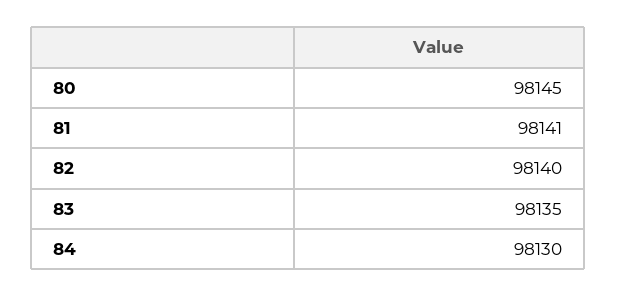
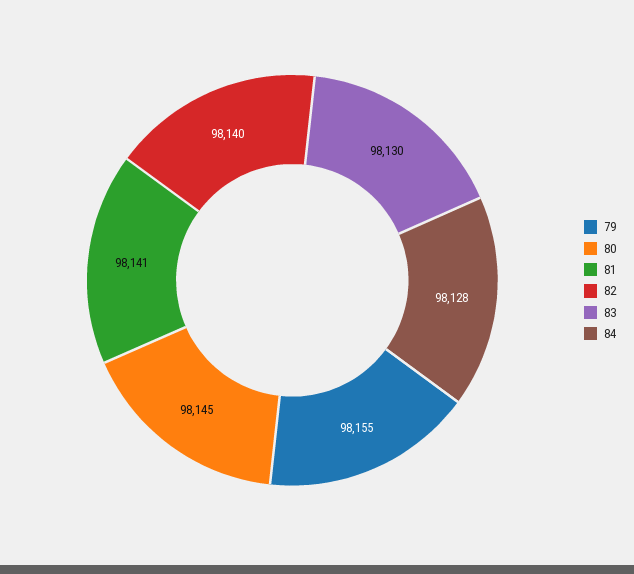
  {
    "80": 98145,
    "81": 98141,
    "82": 98140,
-   "83": 98135,
+   "83": 98130,
-   "84": 98130
+   "84": 98128,
+   "79": 98155
  }

